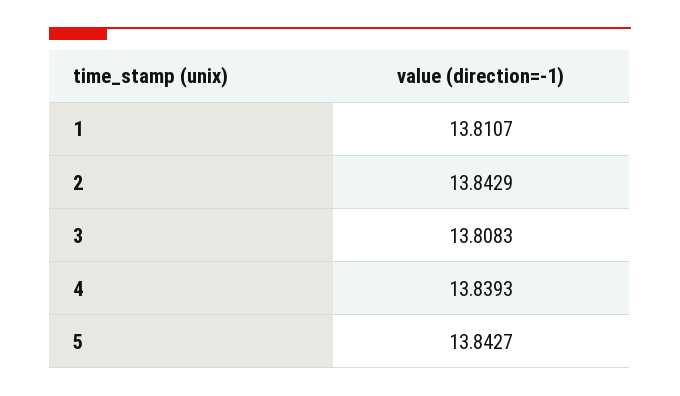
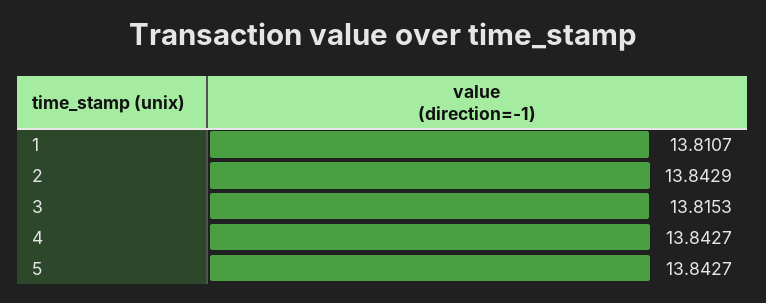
  {
    "1": 13.8107,
    "2": 13.8429,
-   "3": 13.8083,
+   "3": 13.8153,
-   "4": 13.8393,
+   "4": 13.8427,
    "5": 13.8427
  }

